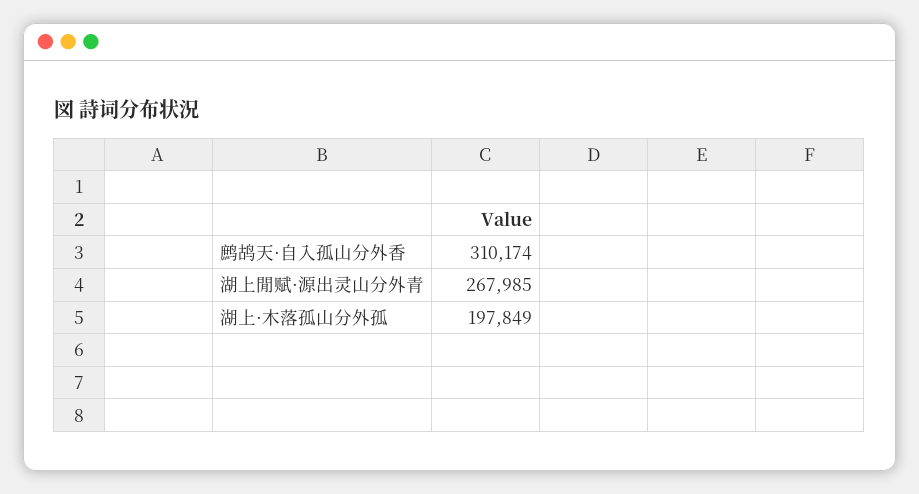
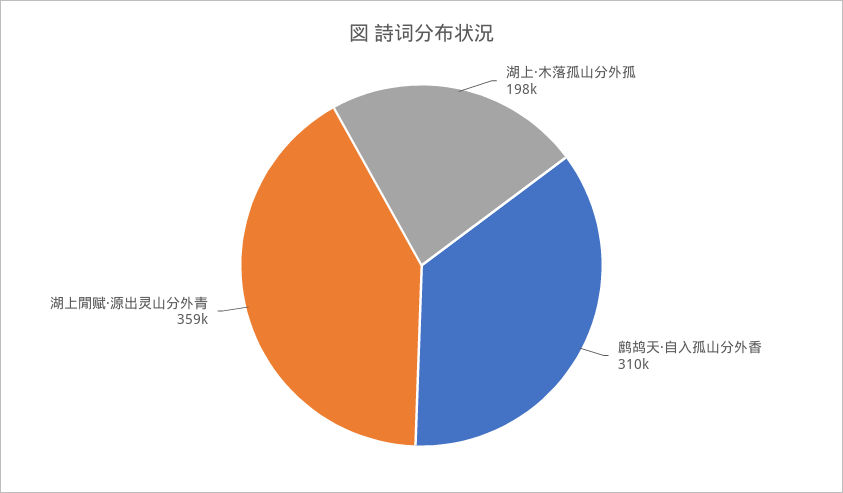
  {
    "鹧鸪天·自入孤山分外香": 310174,
-   "湖上閒赋·源出灵山分外青": 267985,
+   "湖上閒赋·源出灵山分外青": 359000,
    "湖上·木落孤山分外孤": 197849
  }

